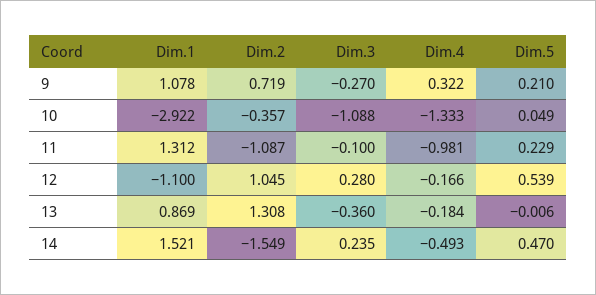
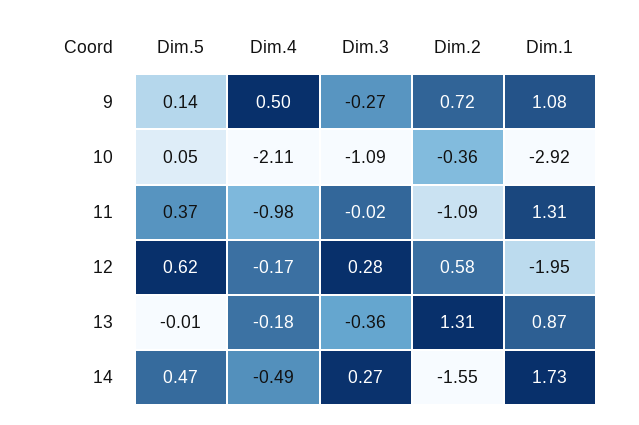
  {
    "Dim.1": {
      "9": 1.078,
      "10": -2.922,
      "11": 1.312,
-     "12": -1.1,
+     "12": -1.95,
      "13": 0.869,
-     "14": 1.521
+     "14": 1.73
    },
    "Dim.2": {
      "9": 0.719,
      "10": -0.357,
      "11": -1.087,
-     "12": 1.045,
+     "12": 0.58,
      "13": 1.308,
      "14": -1.549
    },
    "Dim.3": {
      "9": -0.27,
      "10": -1.088,
-     "11": -0.1,
+     "11": -0.02,
      "12": 0.28,
      "13": -0.36,
-     "14": 0.235
+     "14": 0.27
    },
    "Dim.4": {
-     "9": 0.322,
+     "9": 0.5,
-     "10": -1.333,
+     "10": -2.11,
      "11": -0.981,
      "12": -0.166,
      "13": -0.184,
      "14": -0.493
    },
    "Dim.5": {
-     "9": 0.21,
+     "9": 0.14,
      "10": 0.049,
-     "11": 0.229,
+     "11": 0.37,
-     "12": 0.539,
+     "12": 0.62,
      "13": -0.006,
      "14": 0.47
    }
  }

